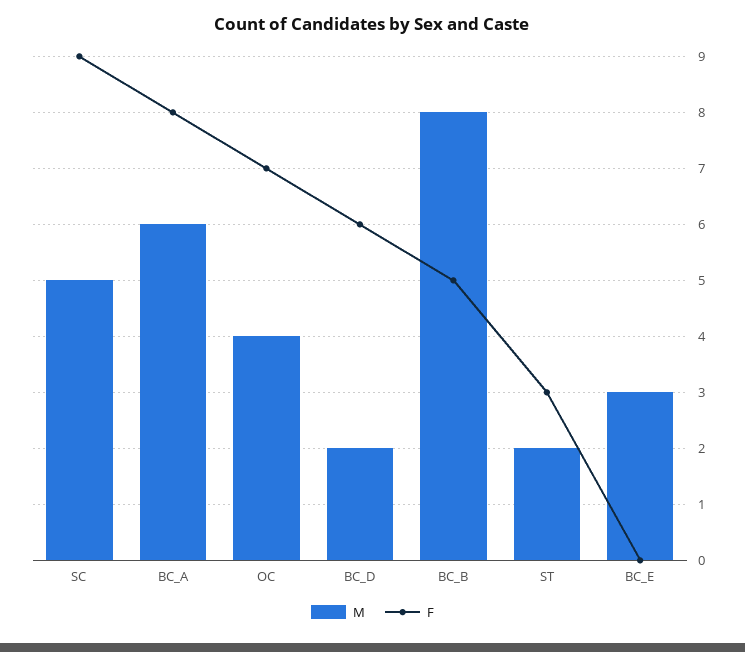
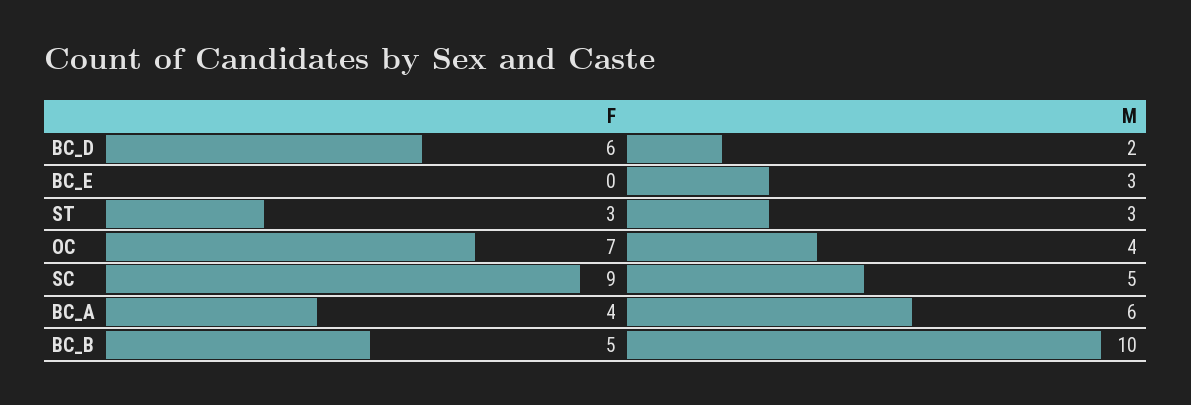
  {
    "M": {
      "SC": 5,
      "BC_A": 6,
      "OC": 4,
      "BC_D": 2,
-     "BC_B": 8,
+     "BC_B": 10,
-     "ST": 2,
+     "ST": 3,
      "BC_E": 3
    },
    "F": {
      "SC": 9,
-     "BC_A": 8,
+     "BC_A": 4,
      "OC": 7,
      "BC_D": 6,
      "BC_B": 5,
      "ST": 3,
      "BC_E": 0
    }
  }

